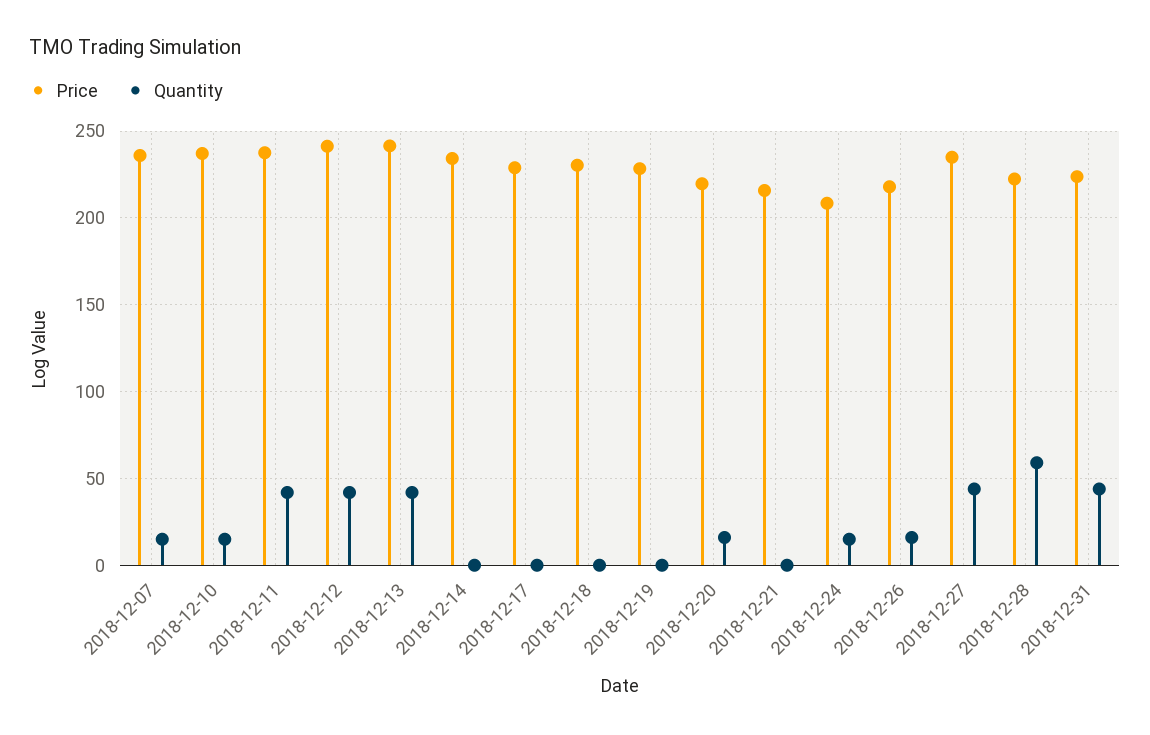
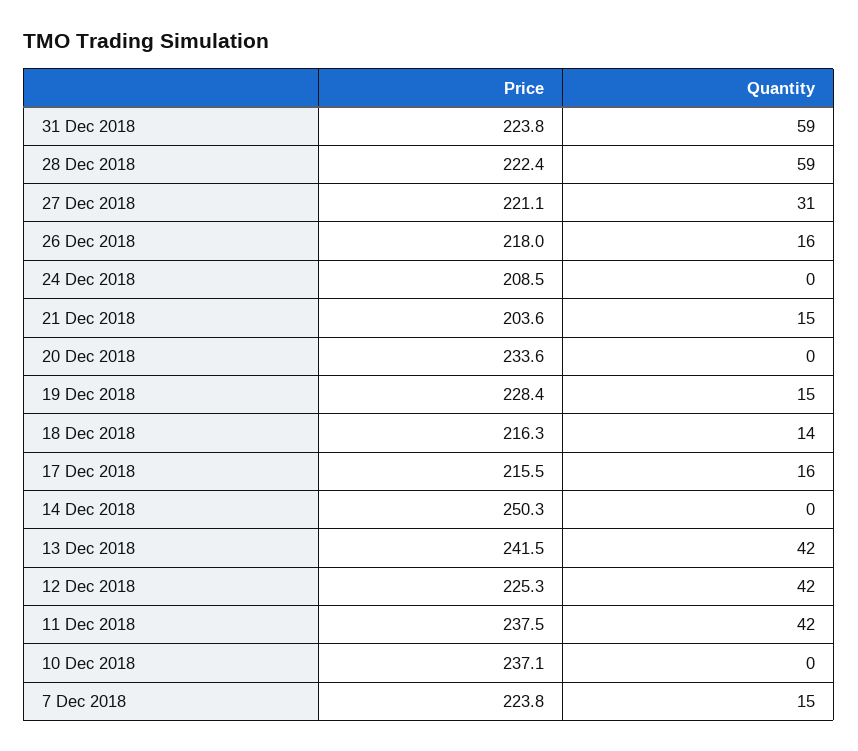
  {
    "Price": {
-     "2018-12-07": 235,
+     "2018-12-07": 223.8,
      "2018-12-10": 237.1,
      "2018-12-11": 237.5,
-     "2018-12-12": 240,
+     "2018-12-12": 225.3,
      "2018-12-13": 241.5,
-     "2018-12-14": 235,
+     "2018-12-14": 250.3,
-     "2018-12-17": 230,
+     "2018-12-17": 215.5,
-     "2018-12-18": 230,
+     "2018-12-18": 216.3,
      "2018-12-19": 228.4,
-     "2018-12-20": 220,
+     "2018-12-20": 233.6,
-     "2018-12-21": 215,
+     "2018-12-21": 203.6,
      "2018-12-24": 208.5,
      "2018-12-26": 218,
-     "2018-12-27": 235,
+     "2018-12-27": 221.1,
      "2018-12-28": 222.4,
      "2018-12-31": 223.8
    },
    "Quantity": {
      "2018-12-07": 15,
-     "2018-12-10": 15,
+     "2018-12-10": 0,
      "2018-12-11": 42,
      "2018-12-12": 42,
      "2018-12-13": 42,
      "2018-12-14": 0,
-     "2018-12-17": 0,
+     "2018-12-17": 16,
-     "2018-12-18": 0,
+     "2018-12-18": 14,
-     "2018-12-19": 0,
+     "2018-12-19": 15,
-     "2018-12-20": 15,
+     "2018-12-20": 0,
-     "2018-12-21": 0,
+     "2018-12-21": 15,
-     "2018-12-24": 15,
+     "2018-12-24": 0,
      "2018-12-26": 16,
-     "2018-12-27": 45,
+     "2018-12-27": 31,
      "2018-12-28": 59,
-     "2018-12-31": 45
+     "2018-12-31": 59
    }
  }

